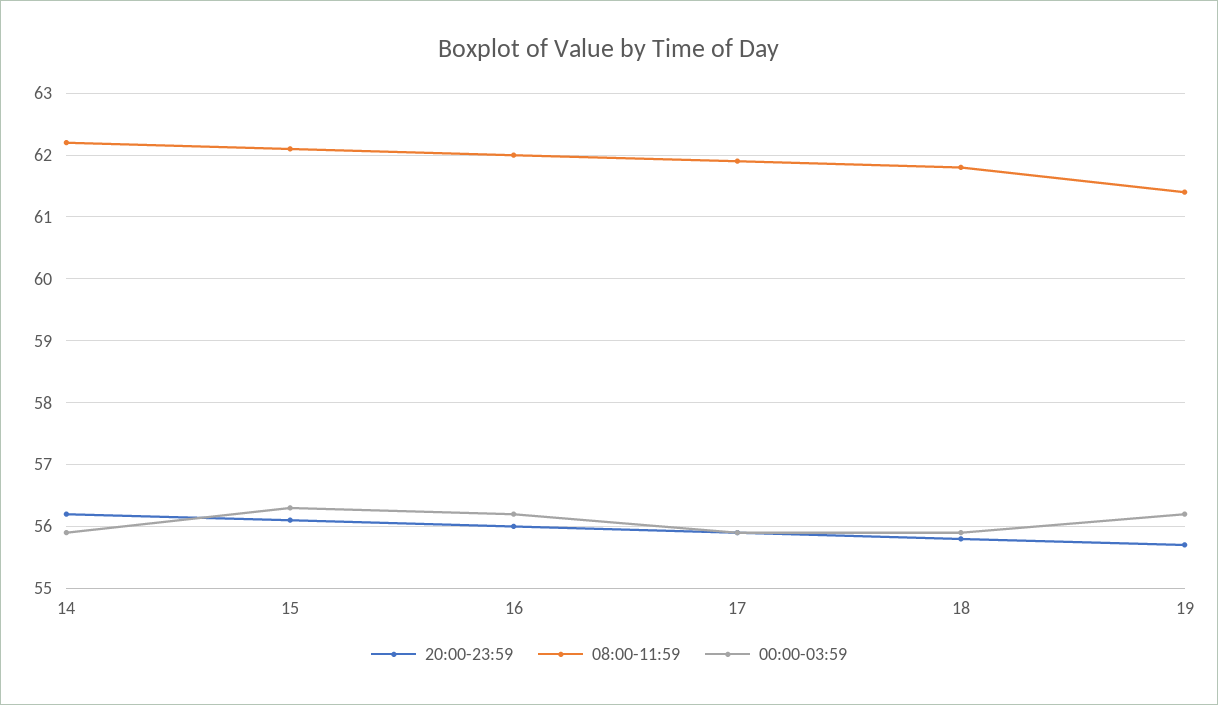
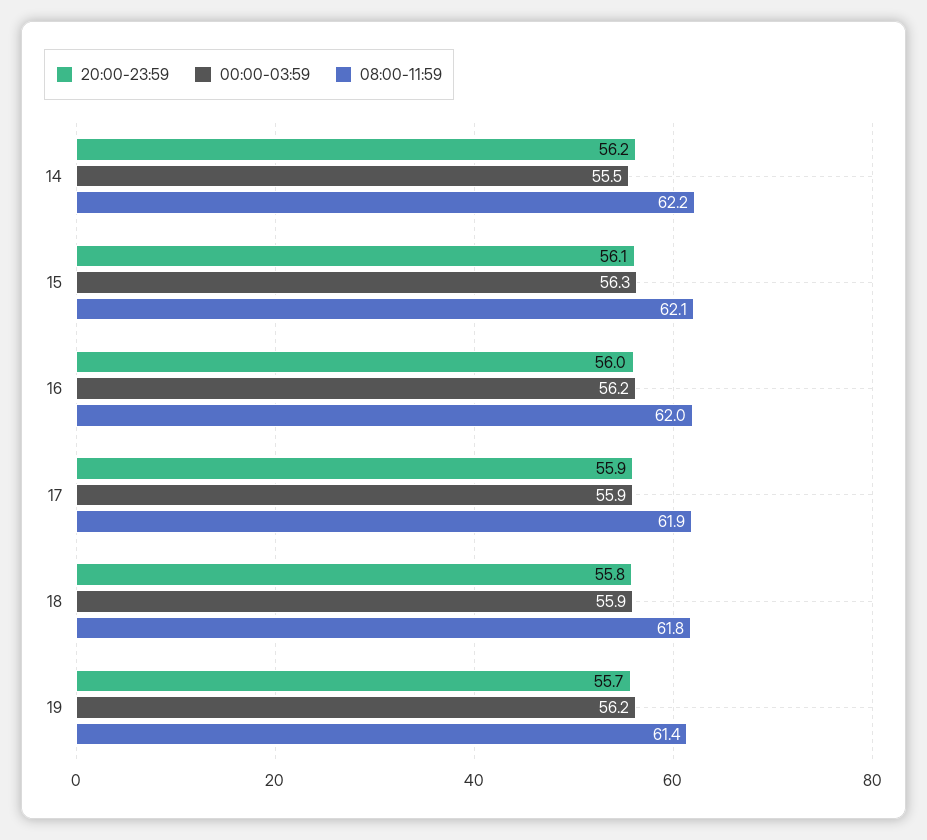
  {
    "20:00-23:59": {
      "14": 56.2,
      "15": 56.1,
      "16": 56,
      "17": 55.9,
      "18": 55.8,
      "19": 55.7
    },
    "08:00-11:59": {
      "14": 62.2,
      "15": 62.1,
      "16": 62,
      "17": 61.9,
      "18": 61.8,
      "19": 61.4
    },
    "00:00-03:59": {
-     "14": 55.9,
+     "14": 55.5,
      "15": 56.3,
      "16": 56.2,
      "17": 55.9,
      "18": 55.9,
      "19": 56.2
    }
  }

